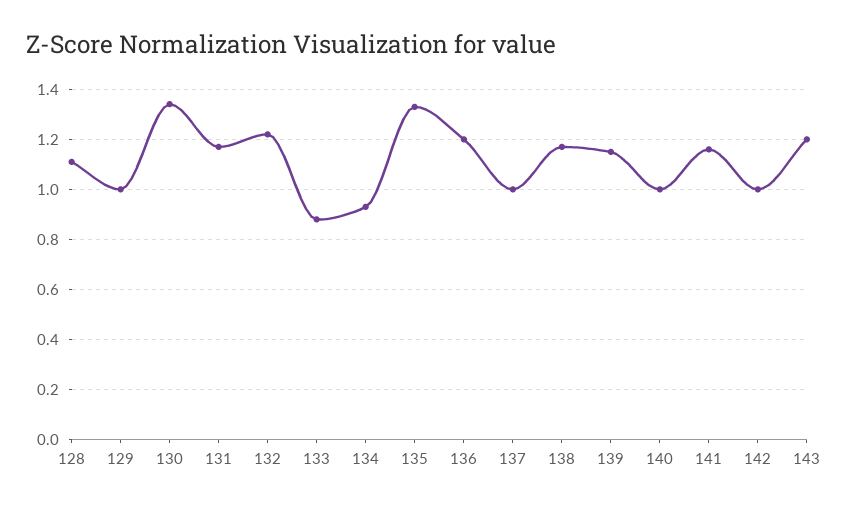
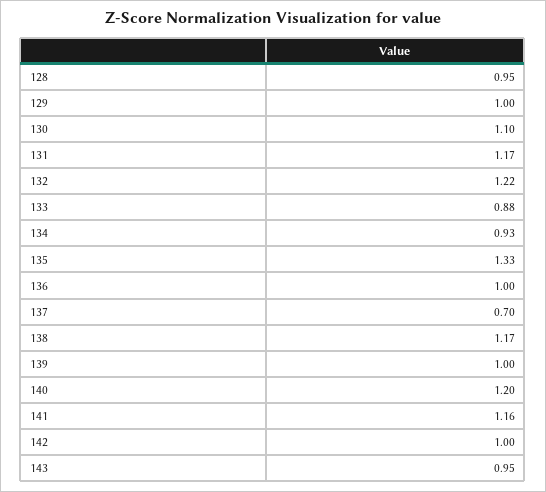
  {
-   "128": 1.1,
+   "128": 0.95,
    "129": 1,
-   "130": 1.35,
+   "130": 1.1,
    "131": 1.17,
    "132": 1.22,
    "133": 0.88,
    "134": 0.93,
    "135": 1.33,
-   "136": 1.2,
+   "136": 1,
-   "137": 1,
+   "137": 0.7,
    "138": 1.17,
-   "139": 1.15,
+   "139": 1,
-   "140": 1,
+   "140": 1.2,
    "141": 1.16,
    "142": 1,
-   "143": 1.2
+   "143": 0.95
  }

